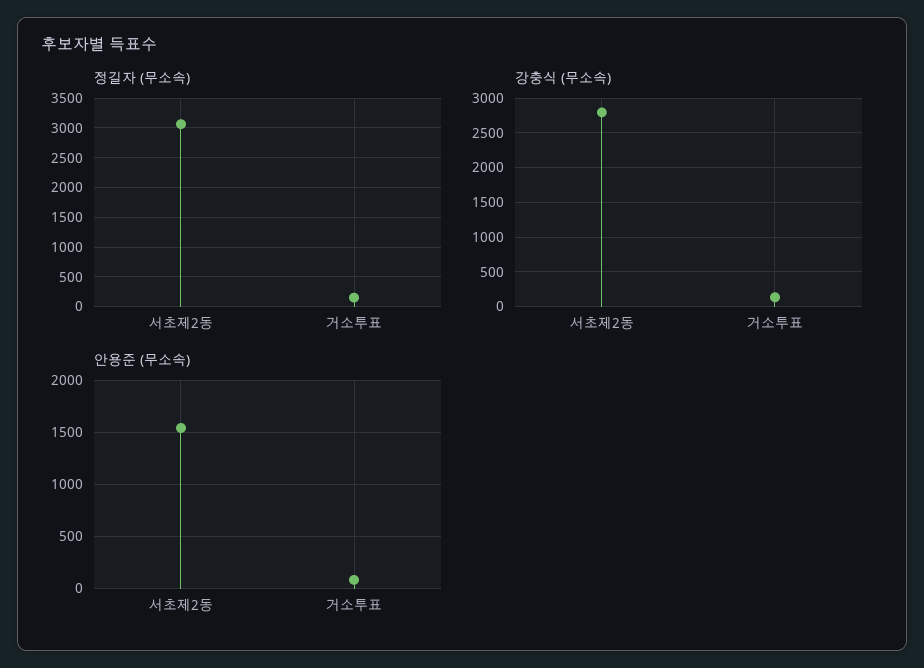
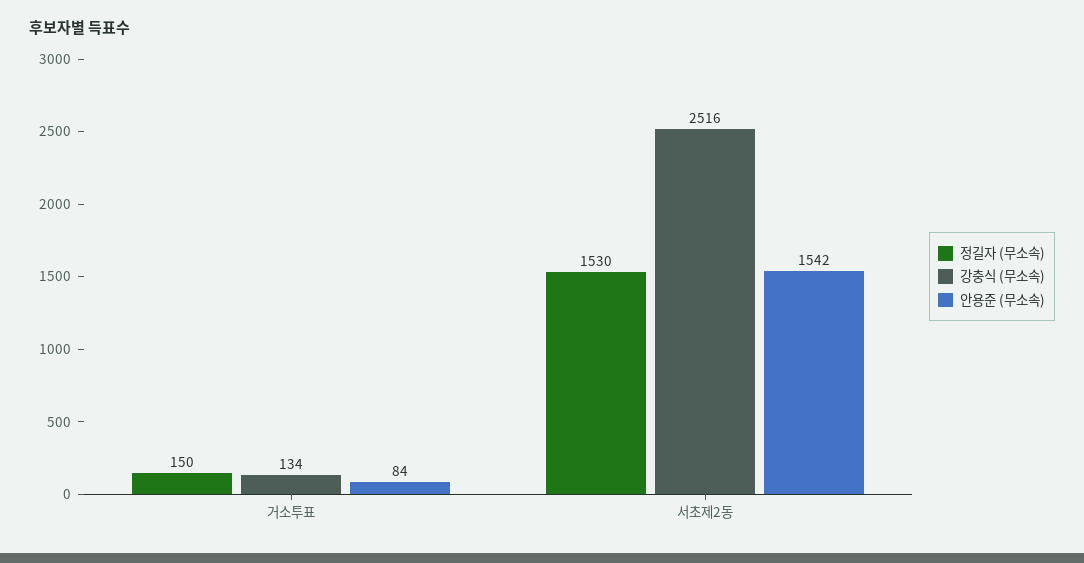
  {
    "정길자 (무소속)": {
-     "서초제2동": 3000,
+     "서초제2동": 1530,
      "거소투표": 150
    },
    "강충식 (무소속)": {
-     "서초제2동": 2800,
+     "서초제2동": 2516,
      "거소투표": 134
    },
    "안용준 (무소속)": {
      "서초제2동": 1542,
      "거소투표": 84
    }
  }

